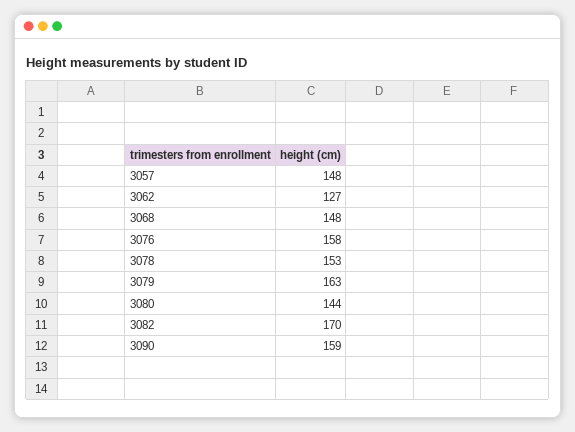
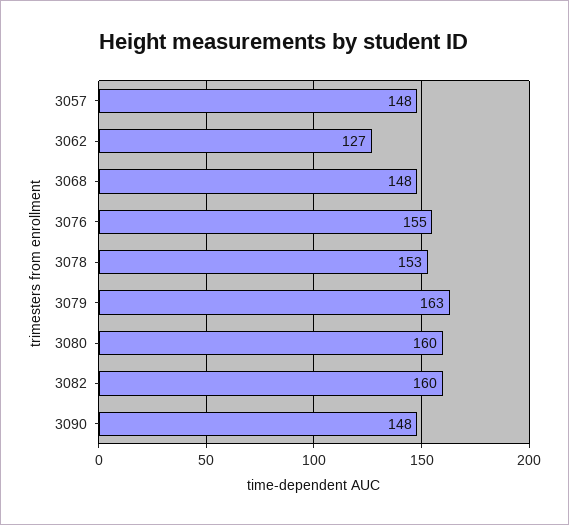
  {
    "3057": 148,
    "3062": 127,
    "3068": 148,
-   "3076": 158,
+   "3076": 155,
    "3078": 153,
    "3079": 163,
-   "3080": 144,
+   "3080": 160,
-   "3082": 170,
+   "3082": 160,
-   "3090": 159
+   "3090": 148
  }

